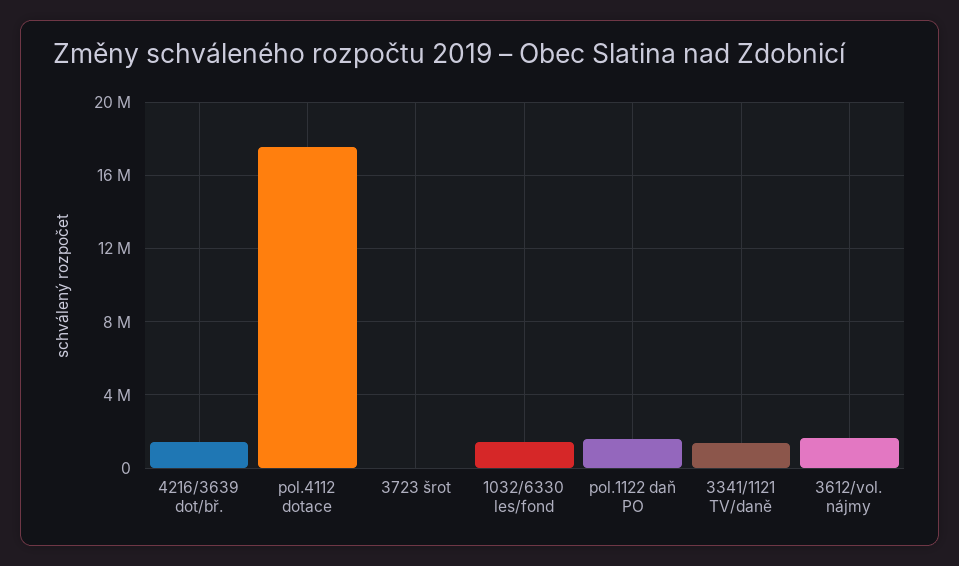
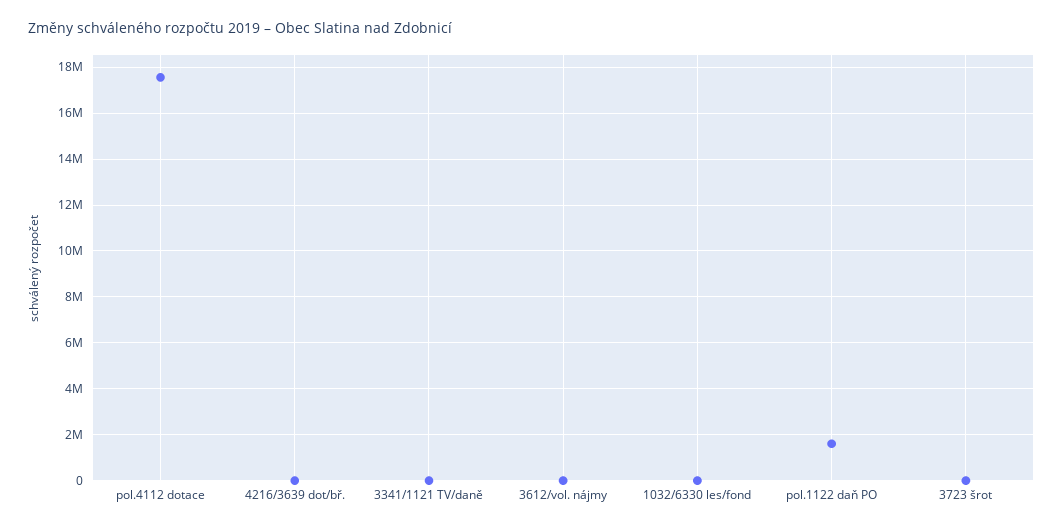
  {
-   "4216/3639 dot/bř.": 1500000,
+   "4216/3639 dot/bř.": 0,
    "pol.4112 dotace": 17500000,
    "3723 šrot": 0,
-   "1032/6330 les/fond": 1500000,
+   "1032/6330 les/fond": 0,
    "pol.1122 daň PO": 1500000,
-   "3341/1121 TV/daně": 1500000,
+   "3341/1121 TV/daně": 0,
-   "3612/vol. nájmy": 1500000
+   "3612/vol. nájmy": 0
  }

